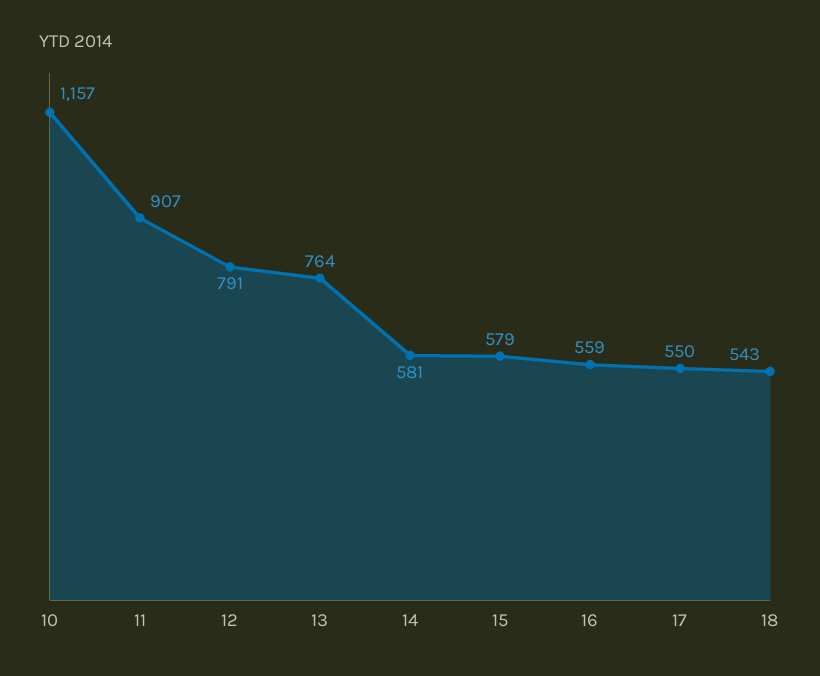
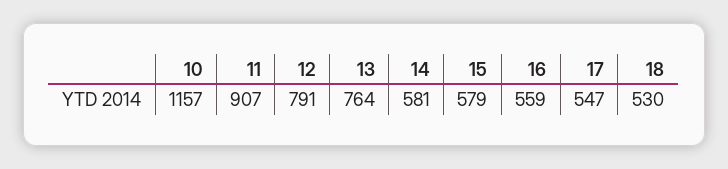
  {
    "10": 1157,
    "11": 907,
    "12": 791,
    "13": 764,
    "14": 581,
    "15": 579,
    "16": 559,
-   "17": 550,
+   "17": 547,
-   "18": 543
+   "18": 530
  }

